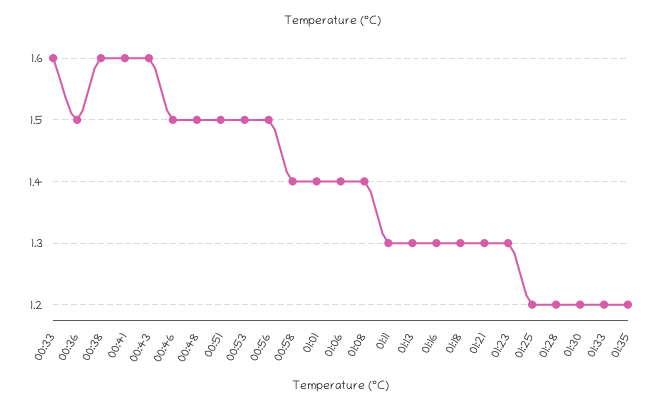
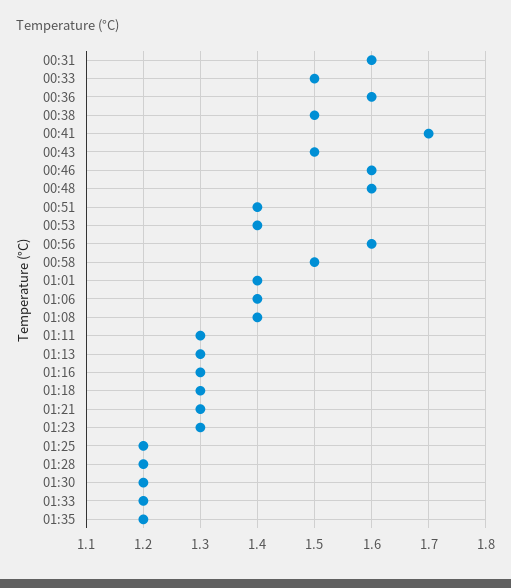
  {
-   "00:33": 1.6,
+   "00:33": 1.5,
-   "00:36": 1.5,
+   "00:36": 1.6,
-   "00:38": 1.6,
+   "00:38": 1.5,
-   "00:41": 1.6,
+   "00:41": 1.7,
-   "00:43": 1.6,
+   "00:43": 1.5,
-   "00:46": 1.5,
+   "00:46": 1.6,
-   "00:48": 1.5,
+   "00:48": 1.6,
-   "00:51": 1.5,
+   "00:51": 1.4,
-   "00:53": 1.5,
+   "00:53": 1.4,
-   "00:56": 1.5,
+   "00:56": 1.6,
-   "00:58": 1.4,
+   "00:58": 1.5,
    "01:01": 1.4,
    "01:06": 1.4,
    "01:08": 1.4,
    "01:11": 1.3,
    "01:13": 1.3,
    "01:16": 1.3,
    "01:18": 1.3,
    "01:21": 1.3,
    "01:23": 1.3,
    "01:25": 1.2,
    "01:28": 1.2,
    "01:30": 1.2,
    "01:33": 1.2,
-   "01:35": 1.2
+   "01:35": 1.2,
+   "00:31": 1.6
  }

